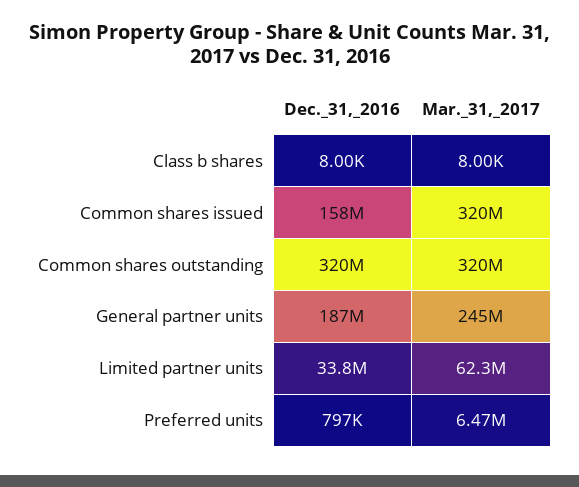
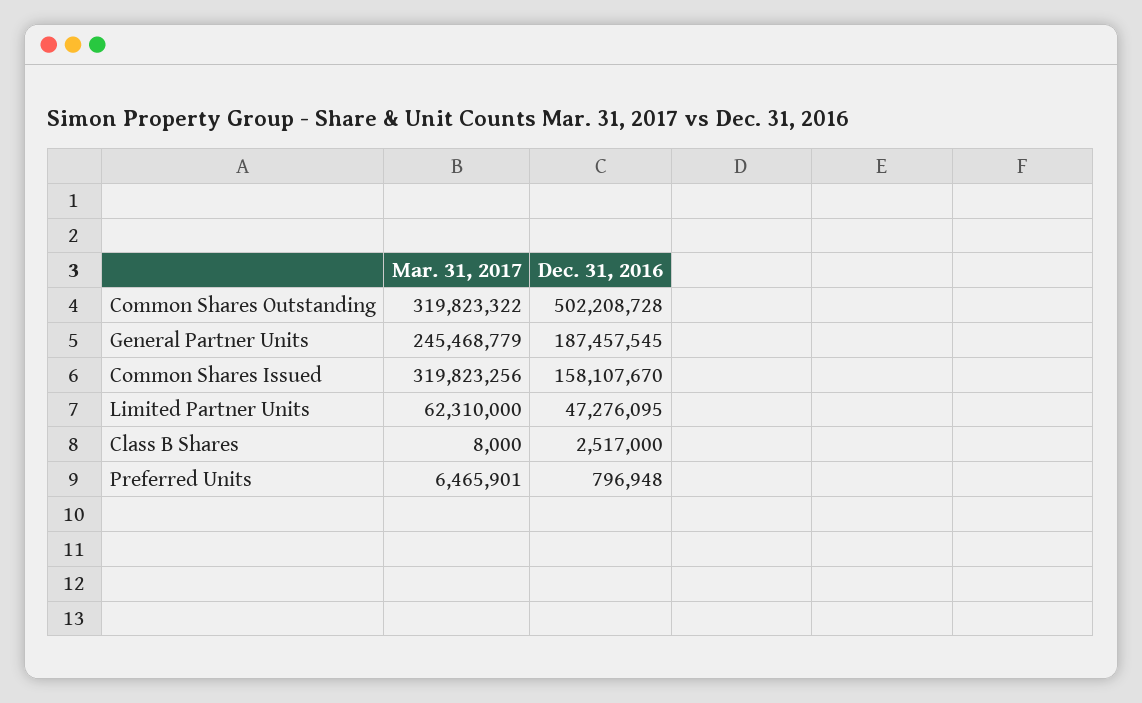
  {
    "Dec._31,_2016": {
-     "Class b shares": 8000,
+     "Class b shares": 2517000,
      "Common shares issued": 158107670,
-     "Common shares outstanding": 320000000,
+     "Common shares outstanding": 502208728,
      "General partner units": 187457545,
-     "Limited partner units": 33800000,
+     "Limited partner units": 47276095,
      "Preferred units": 796948
    },
    "Mar._31,_2017": {
      "Class b shares": 8000,
      "Common shares issued": 319823256,
      "Common shares outstanding": 319823322,
      "General partner units": 245468779,
      "Limited partner units": 62310000,
      "Preferred units": 6465901
    }
  }

